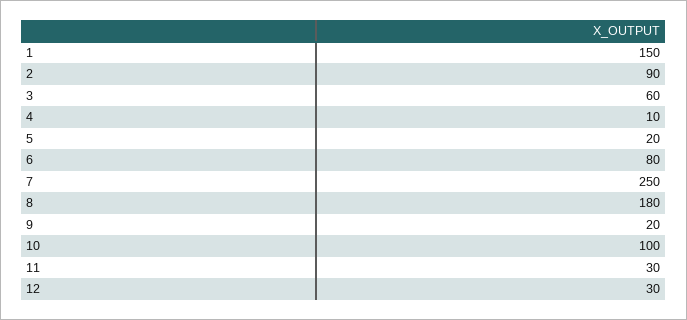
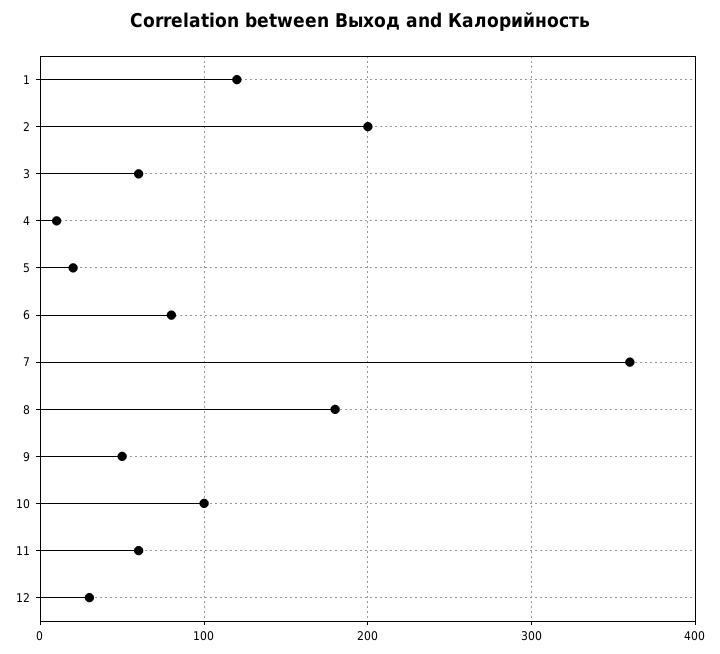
  {
-   "1": 150,
+   "1": 120,
-   "2": 90,
+   "2": 200,
    "3": 60,
    "4": 10,
    "5": 20,
    "6": 80,
-   "7": 250,
+   "7": 360,
    "8": 180,
-   "9": 20,
+   "9": 50,
    "10": 100,
-   "11": 30,
+   "11": 60,
    "12": 30
  }

